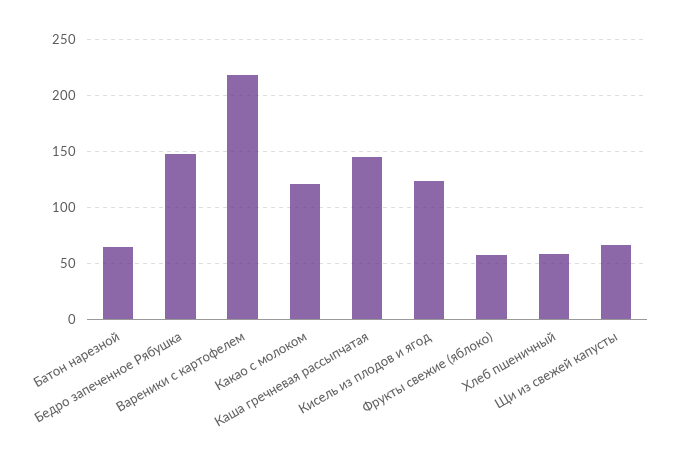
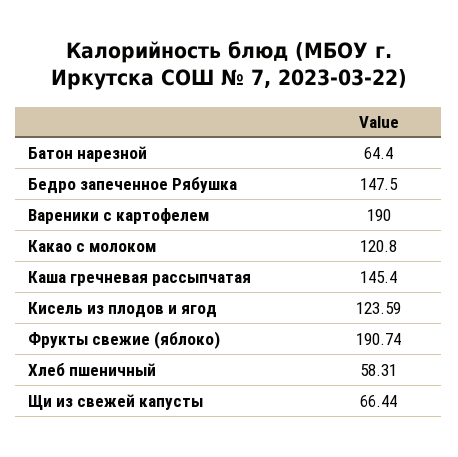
  {
    "Батон нарезной": 64.4,
    "Бедро запеченное Рябушка": 147.5,
-   "Вареники с картофелем": 220,
+   "Вареники с картофелем": 190,
    "Какао с молоком": 120.8,
    "Каша гречневая рассыпчатая": 145.4,
    "Кисель из плодов и ягод": 123.59,
-   "Фрукты свежие (яблоко)": 60,
+   "Фрукты свежие (яблоко)": 190.74,
    "Хлеб пшеничный": 58.31,
    "Щи из свежей капусты": 66.44
  }

